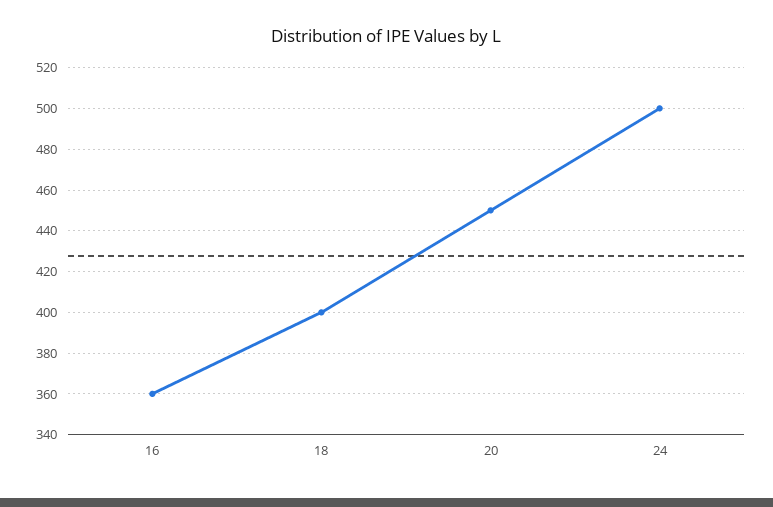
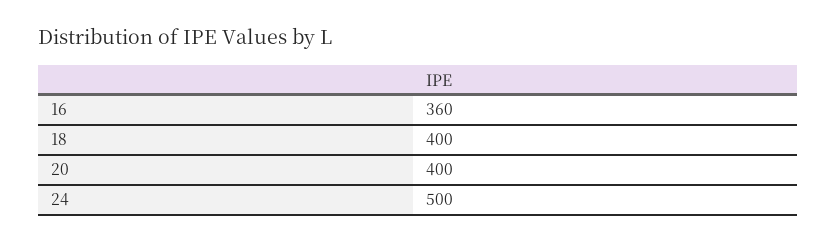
  {
    "16": 360,
    "18": 400,
-   "20": 450,
+   "20": 400,
    "24": 500
  }

